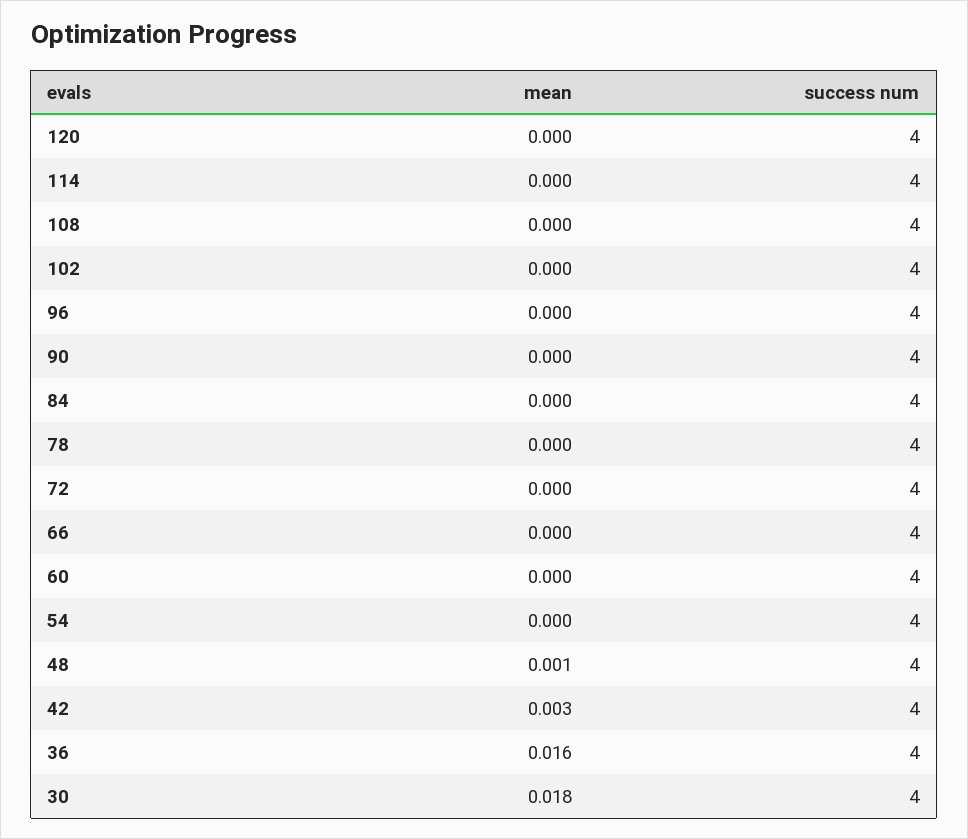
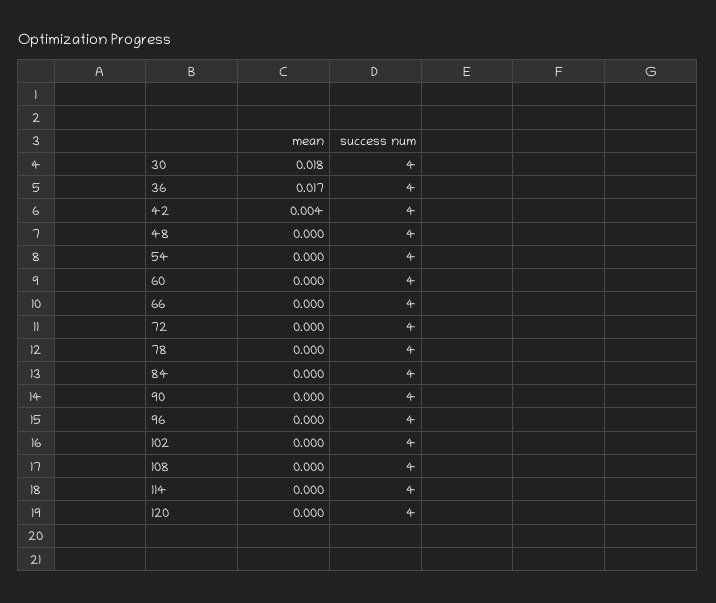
  {
    "mean": {
      "120": 0,
      "114": 0,
      "108": 0,
      "102": 0,
      "96": 0,
      "90": 0,
      "84": 0,
      "78": 0,
      "72": 0,
      "66": 0,
      "60": 0,
      "54": 0,
-     "48": 0.001,
+     "48": 0,
-     "42": 0.003,
+     "42": 0.004,
-     "36": 0.016,
+     "36": 0.017,
      "30": 0.018
    },
    "success num": {
      "120": 4,
      "114": 4,
      "108": 4,
      "102": 4,
      "96": 4,
      "90": 4,
      "84": 4,
      "78": 4,
      "72": 4,
      "66": 4,
      "60": 4,
      "54": 4,
      "48": 4,
      "42": 4,
      "36": 4,
      "30": 4
    }
  }

